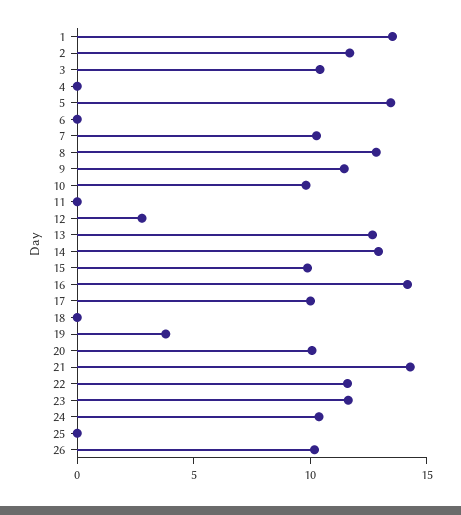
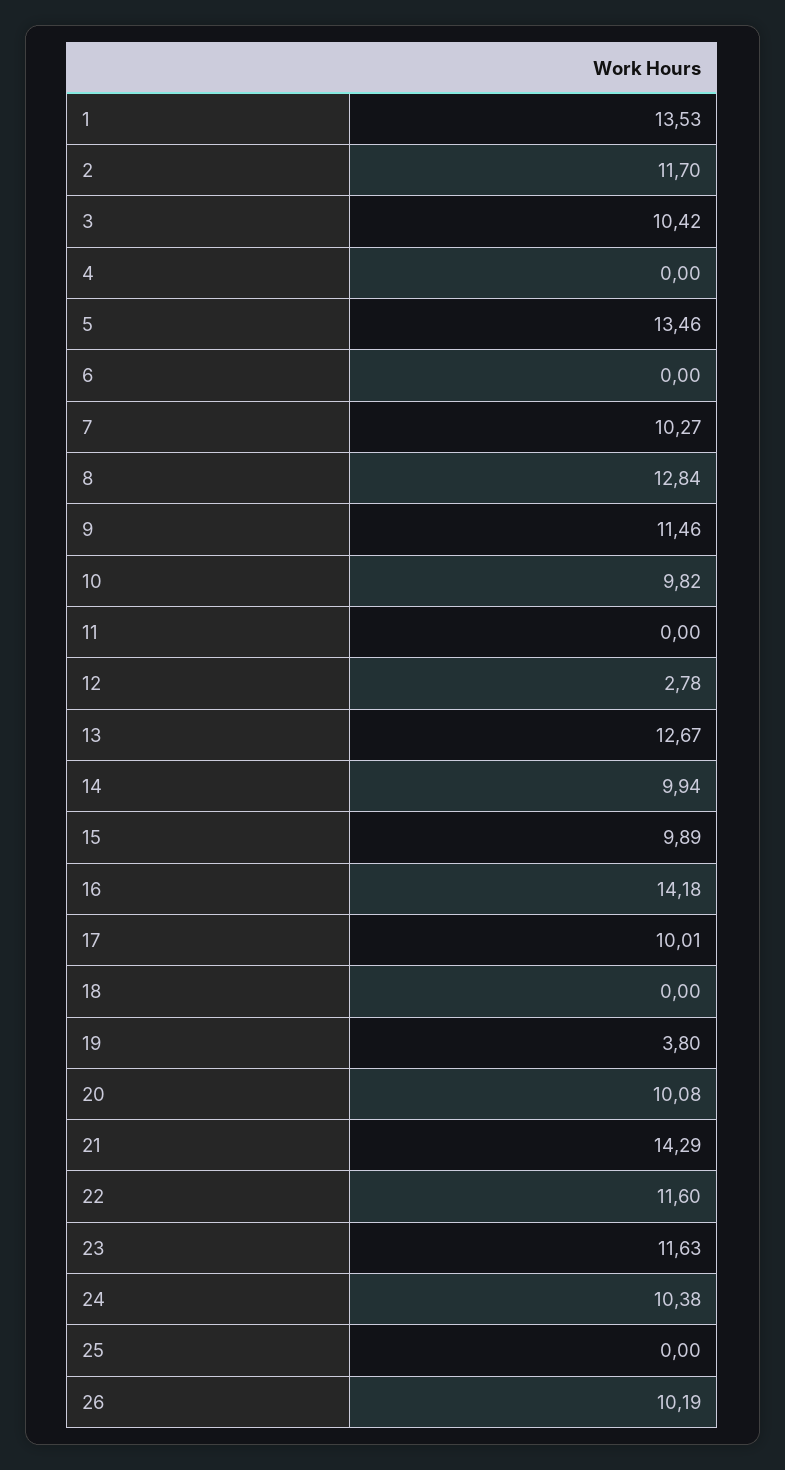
  {
    "1": 13.53,
    "2": 11.7,
    "3": 10.42,
    "4": 0,
    "5": 13.46,
    "6": 0,
    "7": 10.27,
    "8": 12.84,
    "9": 11.46,
    "10": 9.82,
    "11": 0,
    "12": 2.78,
    "13": 12.67,
-   "14": 13,
+   "14": 9.94,
    "15": 9.89,
    "16": 14.18,
    "17": 10.01,
    "18": 0,
    "19": 3.8,
    "20": 10.08,
    "21": 14.29,
    "22": 11.6,
    "23": 11.63,
    "24": 10.38,
    "25": 0,
    "26": 10.19
  }

